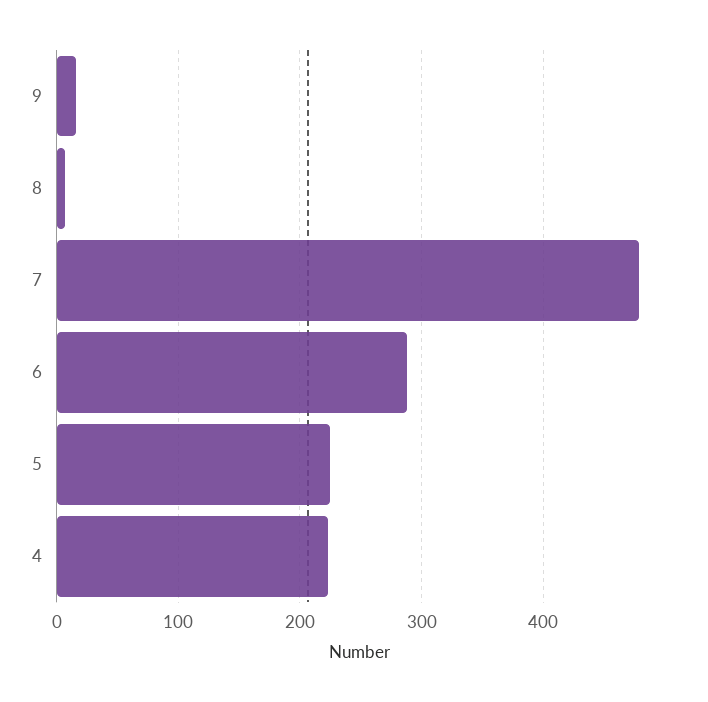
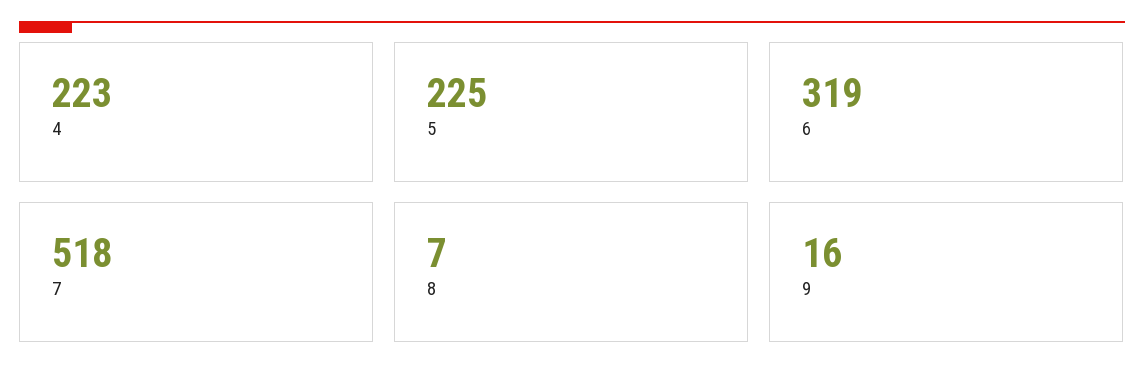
  {
    "9": 16,
    "8": 7,
-   "7": 480,
+   "7": 518,
-   "6": 290,
+   "6": 319,
    "5": 225,
    "4": 223
  }

